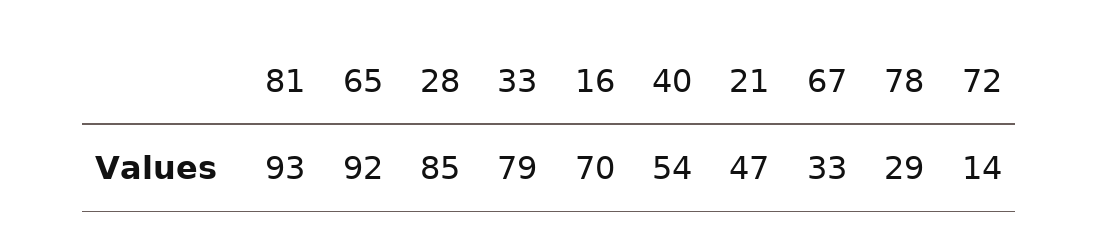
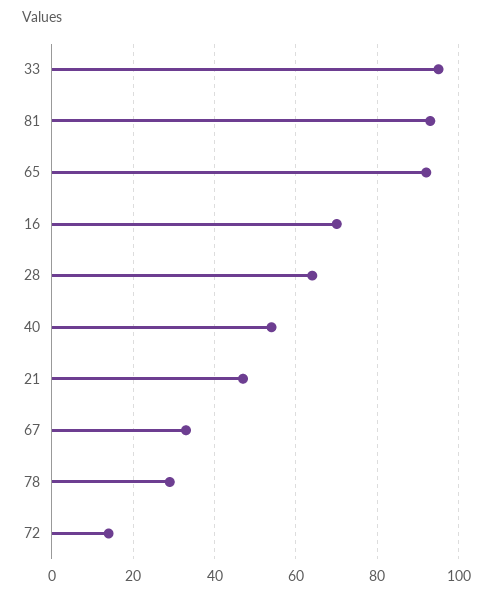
  {
    "81": 93,
    "65": 92,
-   "28": 85,
+   "28": 65,
-   "33": 79,
+   "33": 95,
    "16": 70,
    "40": 54,
    "21": 47,
    "67": 33,
    "78": 29,
    "72": 14
  }

